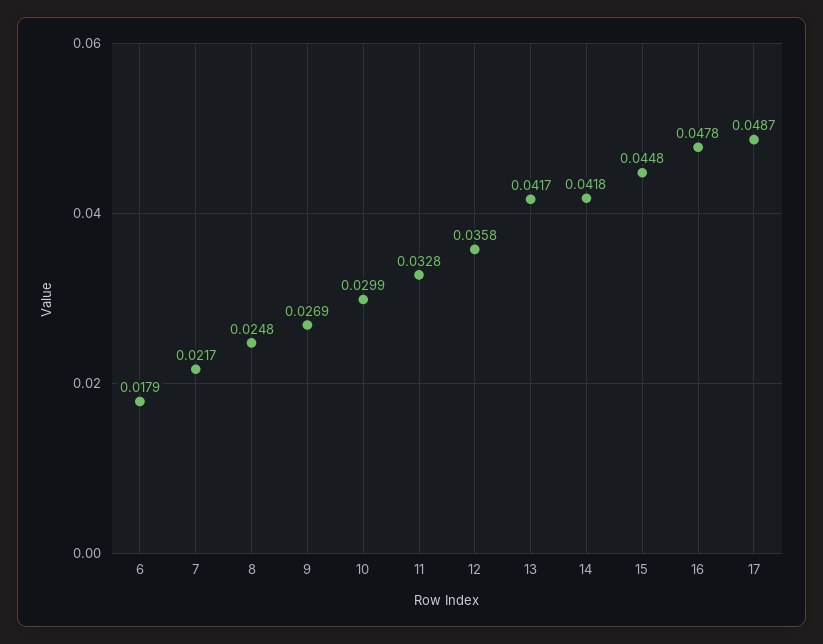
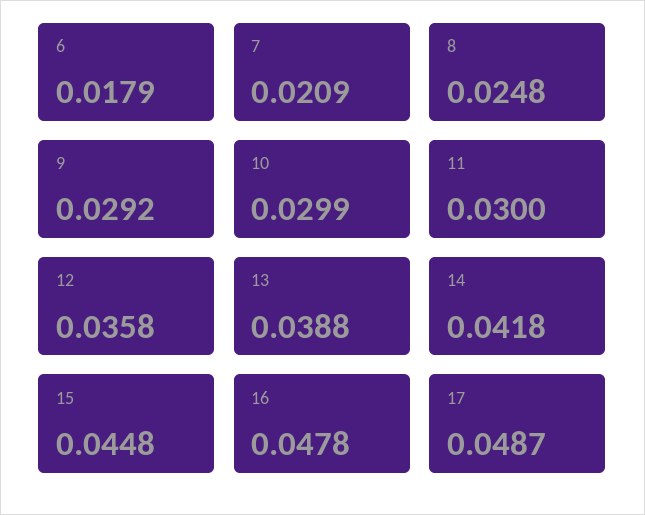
  {
    "6": 0.0179,
-   "7": 0.0217,
+   "7": 0.0209,
    "8": 0.0248,
-   "9": 0.0269,
+   "9": 0.0292,
    "10": 0.0299,
-   "11": 0.0328,
+   "11": 0.03,
    "12": 0.0358,
-   "13": 0.0417,
+   "13": 0.0388,
    "14": 0.0418,
    "15": 0.0448,
    "16": 0.0478,
    "17": 0.0487
  }

